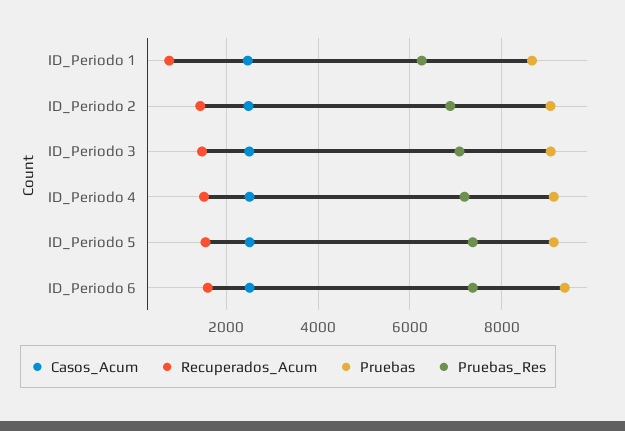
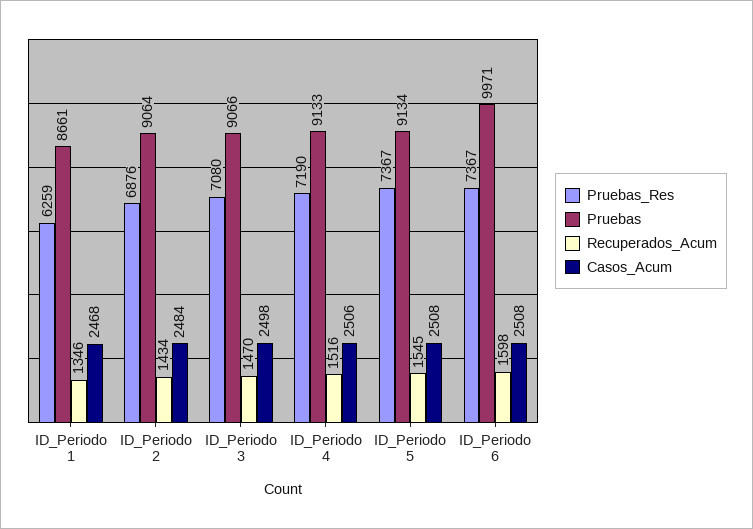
  {
    "Casos_Acum": {
      "ID_Periodo 1": 2468,
      "ID_Periodo 2": 2484,
      "ID_Periodo 3": 2498,
      "ID_Periodo 4": 2506,
      "ID_Periodo 5": 2508,
      "ID_Periodo 6": 2508
    },
    "Recuperados_Acum": {
-     "ID_Periodo 1": 800,
+     "ID_Periodo 1": 1346,
      "ID_Periodo 2": 1434,
      "ID_Periodo 3": 1470,
      "ID_Periodo 4": 1516,
      "ID_Periodo 5": 1545,
      "ID_Periodo 6": 1598
    },
    "Pruebas": {
      "ID_Periodo 1": 8661,
      "ID_Periodo 2": 9064,
      "ID_Periodo 3": 9066,
      "ID_Periodo 4": 9133,
      "ID_Periodo 5": 9134,
-     "ID_Periodo 6": 9400
+     "ID_Periodo 6": 9971
    },
    "Pruebas_Res": {
      "ID_Periodo 1": 6259,
      "ID_Periodo 2": 6876,
      "ID_Periodo 3": 7080,
      "ID_Periodo 4": 7190,
      "ID_Periodo 5": 7367,
      "ID_Periodo 6": 7367
    }
  }

